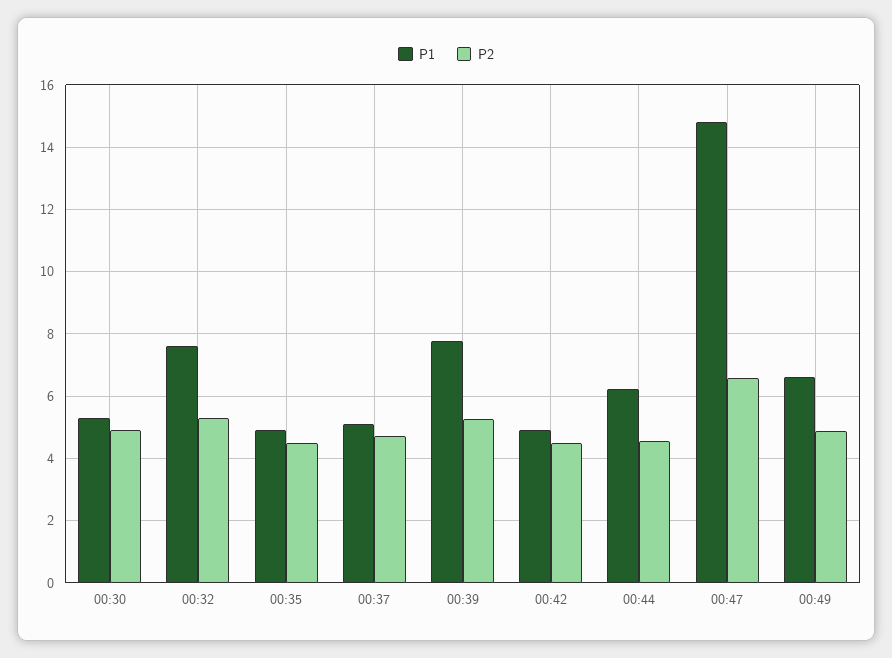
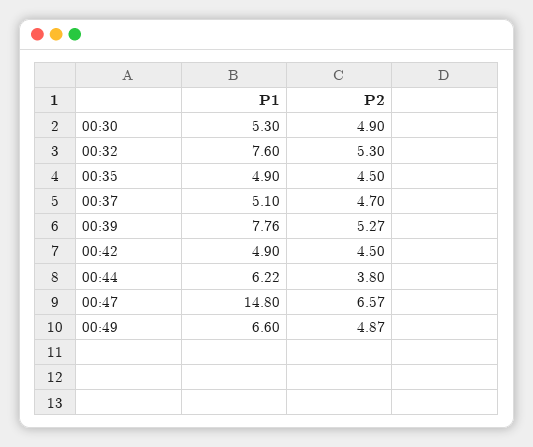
  {
    "P1": {
      "00:30": 5.3,
      "00:32": 7.6,
      "00:35": 4.9,
      "00:37": 5.1,
      "00:39": 7.76,
      "00:42": 4.9,
      "00:44": 6.22,
      "00:47": 14.8,
      "00:49": 6.6
    },
    "P2": {
      "00:30": 4.9,
      "00:32": 5.3,
      "00:35": 4.5,
      "00:37": 4.7,
      "00:39": 5.27,
      "00:42": 4.5,
-     "00:44": 4.6,
+     "00:44": 3.8,
      "00:47": 6.57,
      "00:49": 4.87
    }
  }

